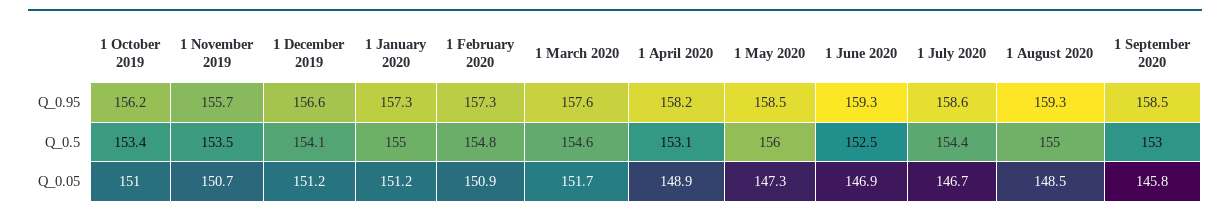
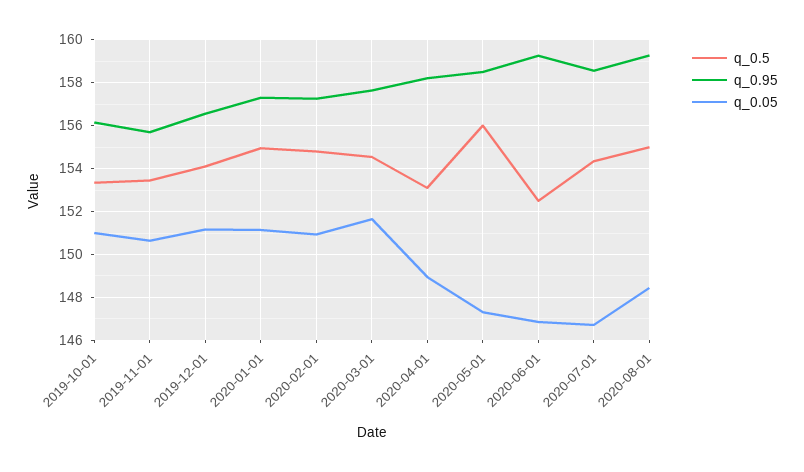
  {
    "Q_0.95": {
      "1 October 2019": 156.2,
      "1 November 2019": 155.7,
      "1 December 2019": 156.6,
      "1 January 2020": 157.3,
      "1 February 2020": 157.3,
      "1 March 2020": 157.6,
      "1 April 2020": 158.2,
      "1 May 2020": 158.5,
      "1 June 2020": 159.3,
      "1 July 2020": 158.6,
-     "1 August 2020": 159.3,
+     "1 August 2020": 159.3
-     "1 September 2020": 158.5
    },
    "Q_0.5": {
      "1 October 2019": 153.4,
      "1 November 2019": 153.5,
      "1 December 2019": 154.1,
      "1 January 2020": 155,
      "1 February 2020": 154.8,
      "1 March 2020": 154.6,
      "1 April 2020": 153.1,
      "1 May 2020": 156,
      "1 June 2020": 152.5,
      "1 July 2020": 154.4,
-     "1 August 2020": 155,
+     "1 August 2020": 155
-     "1 September 2020": 153
    },
    "Q_0.05": {
      "1 October 2019": 151,
      "1 November 2019": 150.7,
      "1 December 2019": 151.2,
      "1 January 2020": 151.2,
      "1 February 2020": 150.9,
      "1 March 2020": 151.7,
      "1 April 2020": 148.9,
      "1 May 2020": 147.3,
      "1 June 2020": 146.9,
      "1 July 2020": 146.7,
-     "1 August 2020": 148.5,
+     "1 August 2020": 148.5
-     "1 September 2020": 145.8
    }
  }

